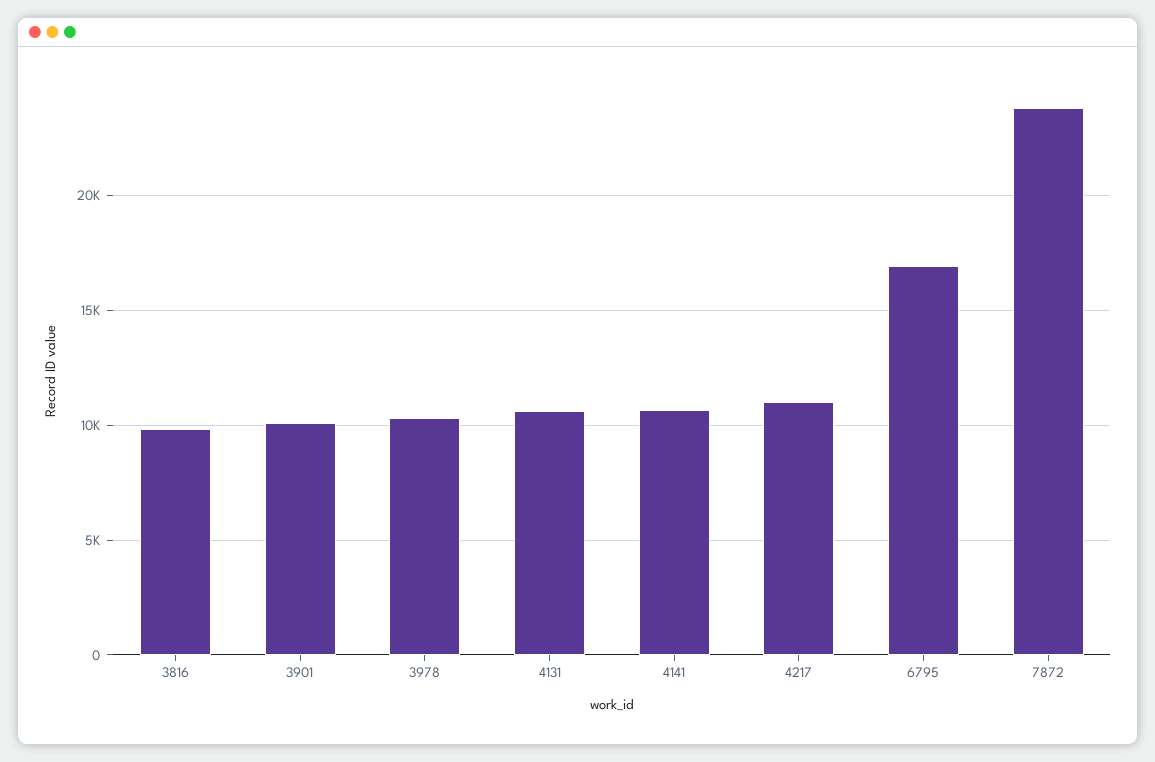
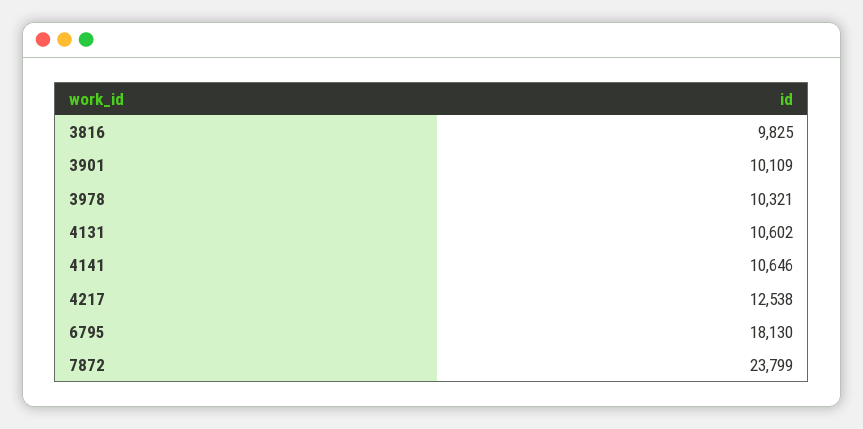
  {
    "3816": 9825,
    "3901": 10109,
    "3978": 10321,
    "4131": 10602,
    "4141": 10646,
-   "4217": 11000,
+   "4217": 12538,
-   "6795": 17000,
+   "6795": 18130,
    "7872": 23799
  }

